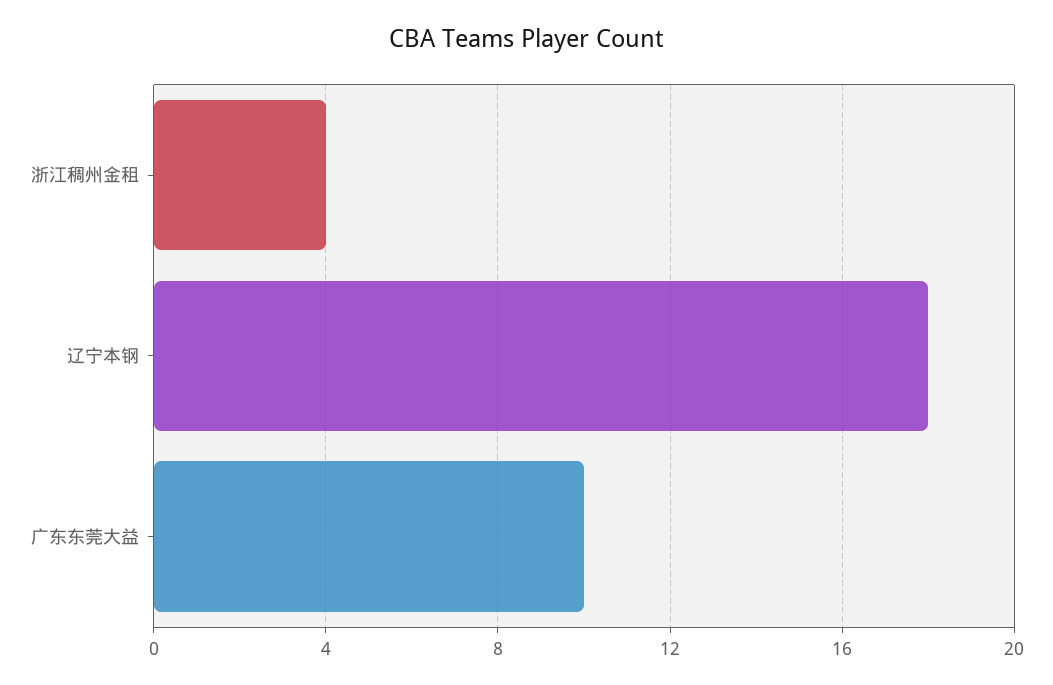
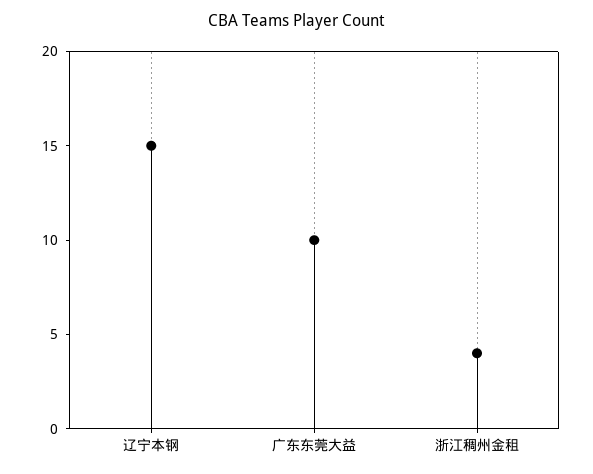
  {
    "浙江稠州金租": 4,
-   "辽宁本钢": 18,
+   "辽宁本钢": 15,
    "广东东莞大益": 10
  }

